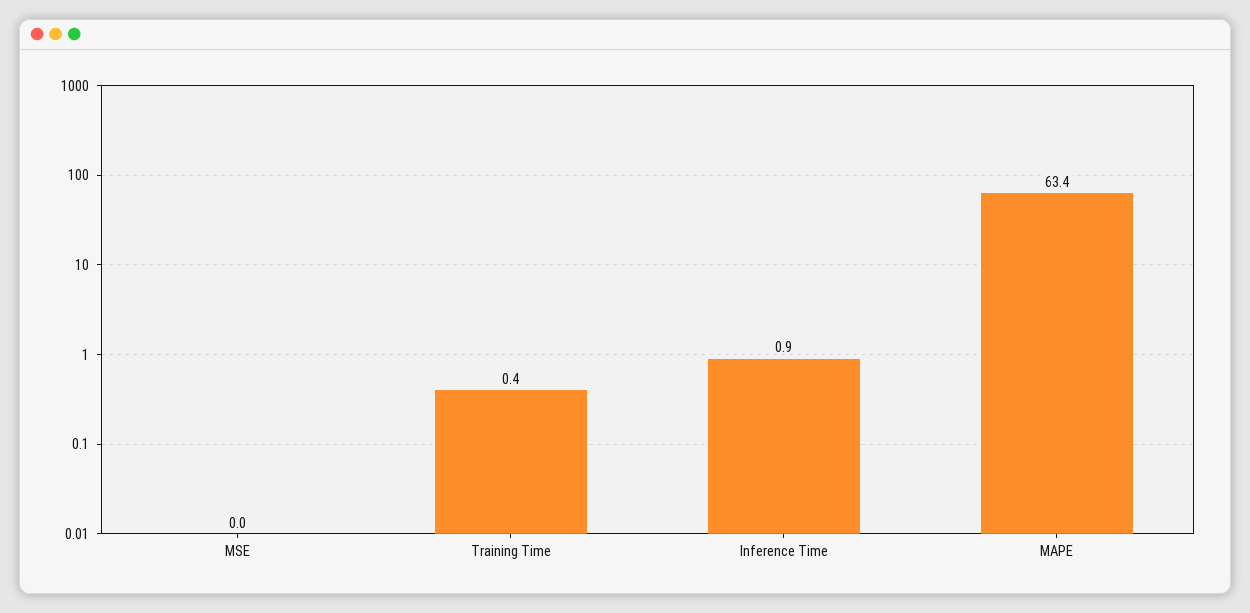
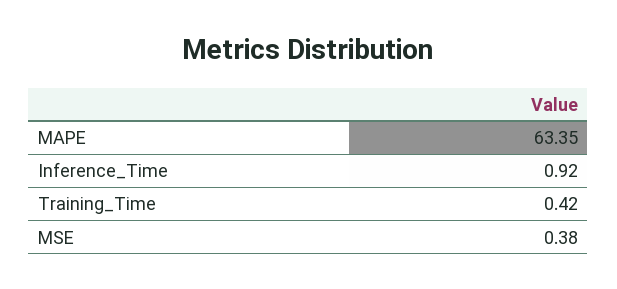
  {
-   "MSE": 0,
+   "MSE": 0.38,
    "Training Time": 0.42,
    "Inference Time": 0.92,
    "MAPE": 63.35
  }

